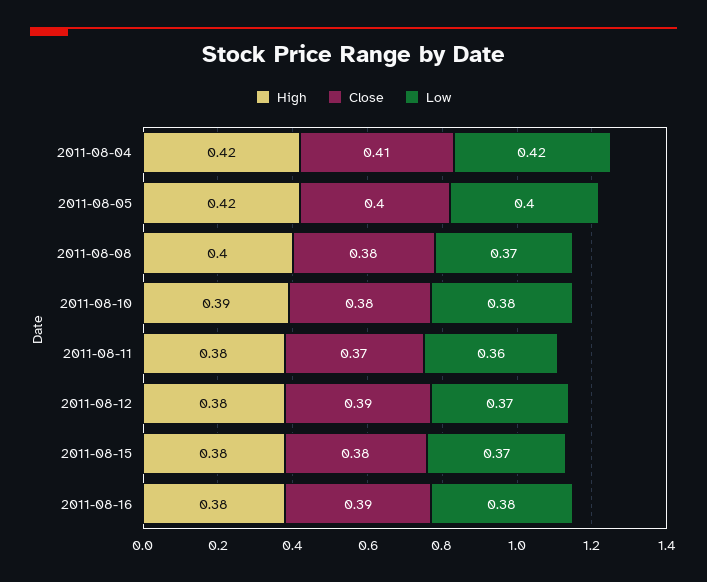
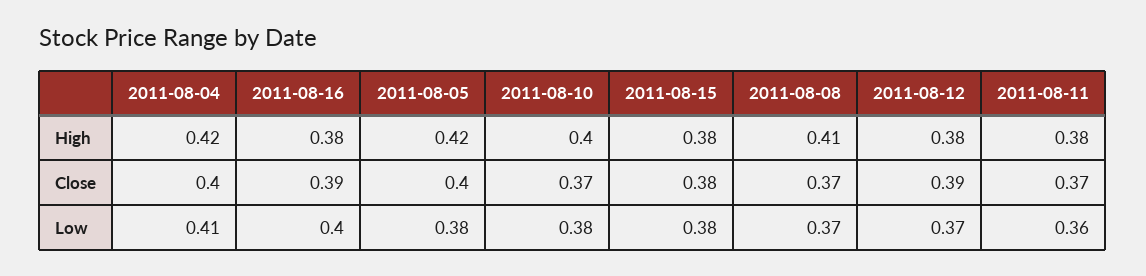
  {
    "High": {
      "2011-08-04": 0.42,
      "2011-08-05": 0.42,
-     "2011-08-08": 0.4,
+     "2011-08-08": 0.41,
-     "2011-08-10": 0.39,
+     "2011-08-10": 0.4,
      "2011-08-11": 0.38,
      "2011-08-12": 0.38,
      "2011-08-15": 0.38,
      "2011-08-16": 0.38
    },
    "Close": {
-     "2011-08-04": 0.41,
+     "2011-08-04": 0.4,
      "2011-08-05": 0.4,
-     "2011-08-08": 0.38,
+     "2011-08-08": 0.37,
-     "2011-08-10": 0.38,
+     "2011-08-10": 0.37,
      "2011-08-11": 0.37,
      "2011-08-12": 0.39,
      "2011-08-15": 0.38,
      "2011-08-16": 0.39
    },
    "Low": {
-     "2011-08-04": 0.42,
+     "2011-08-04": 0.41,
-     "2011-08-05": 0.4,
+     "2011-08-05": 0.38,
      "2011-08-08": 0.37,
      "2011-08-10": 0.38,
      "2011-08-11": 0.36,
      "2011-08-12": 0.37,
-     "2011-08-15": 0.37,
+     "2011-08-15": 0.38,
-     "2011-08-16": 0.38
+     "2011-08-16": 0.4
    }
  }

